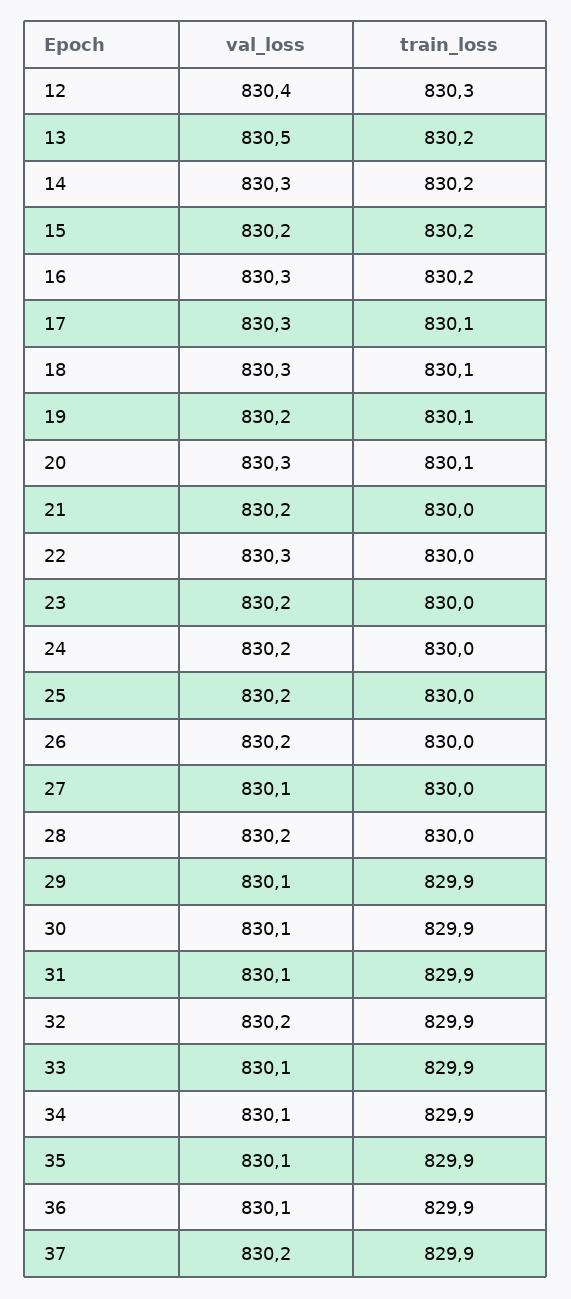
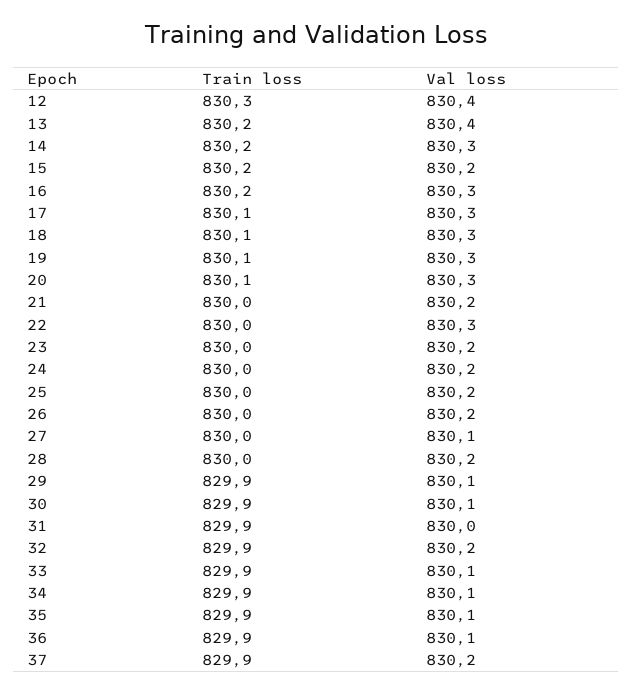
  {
    "val_loss": {
      "12": 830.4,
-     "13": 830.5,
+     "13": 830.4,
      "14": 830.3,
      "15": 830.2,
      "16": 830.3,
      "17": 830.3,
      "18": 830.3,
-     "19": 830.2,
+     "19": 830.3,
      "20": 830.3,
      "21": 830.2,
      "22": 830.3,
      "23": 830.2,
      "24": 830.2,
      "25": 830.2,
      "26": 830.2,
      "27": 830.1,
      "28": 830.2,
      "29": 830.1,
      "30": 830.1,
-     "31": 830.1,
+     "31": 830,
      "32": 830.2,
      "33": 830.1,
      "34": 830.1,
      "35": 830.1,
      "36": 830.1,
      "37": 830.2
    },
    "train_loss": {
      "12": 830.3,
      "13": 830.2,
      "14": 830.2,
      "15": 830.2,
      "16": 830.2,
      "17": 830.1,
      "18": 830.1,
      "19": 830.1,
      "20": 830.1,
      "21": 830,
      "22": 830,
      "23": 830,
      "24": 830,
      "25": 830,
      "26": 830,
      "27": 830,
      "28": 830,
      "29": 829.9,
      "30": 829.9,
      "31": 829.9,
      "32": 829.9,
      "33": 829.9,
      "34": 829.9,
      "35": 829.9,
      "36": 829.9,
      "37": 829.9
    }
  }

